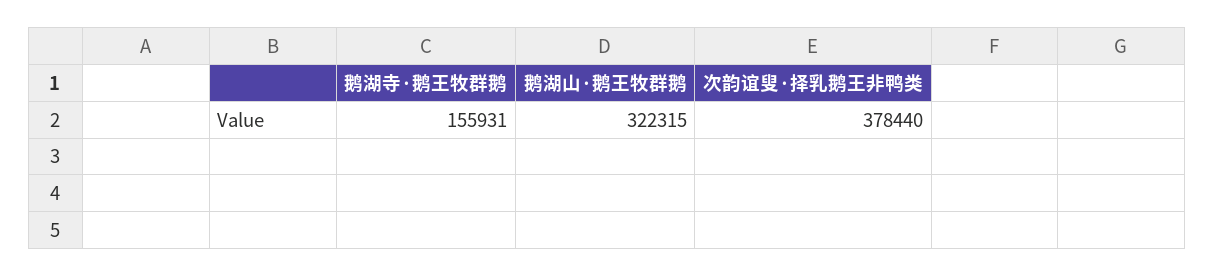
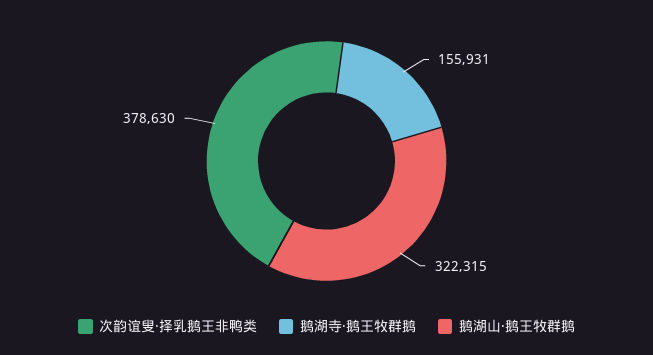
  {
    "鹅湖寺·鹅王牧群鹅": 155931,
    "鹅湖山·鹅王牧群鹅": 322315,
-   "次韵谊叟·择乳鹅王非鸭类": 378440
+   "次韵谊叟·择乳鹅王非鸭类": 378630
  }

